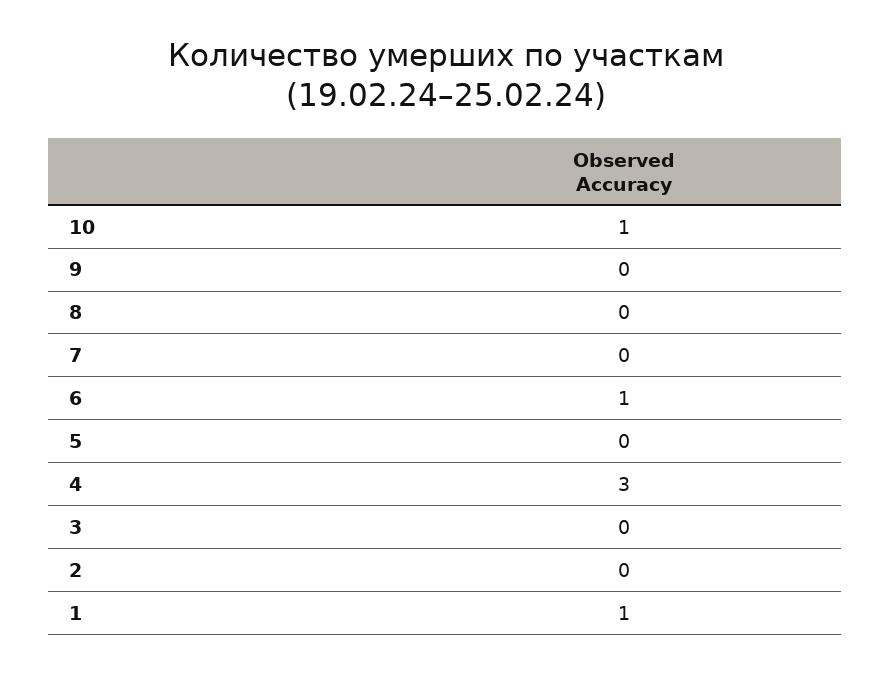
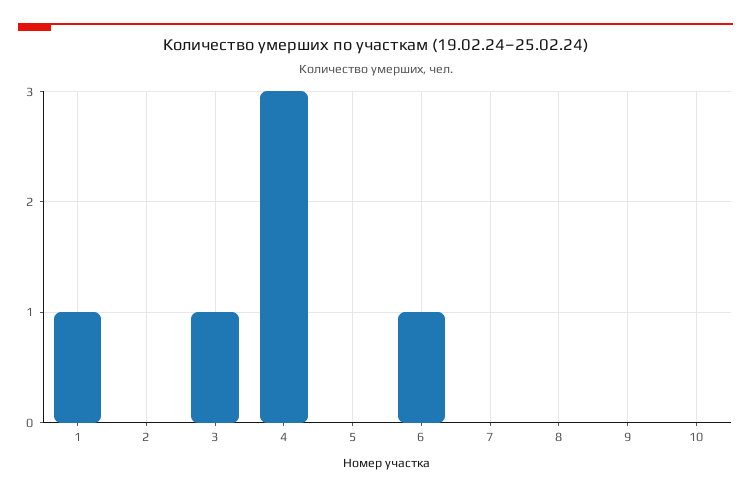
  {
-   "10": 1,
+   "10": 0,
    "9": 0,
    "8": 0,
    "7": 0,
    "6": 1,
    "5": 0,
    "4": 3,
-   "3": 0,
+   "3": 1,
    "2": 0,
    "1": 1
  }

